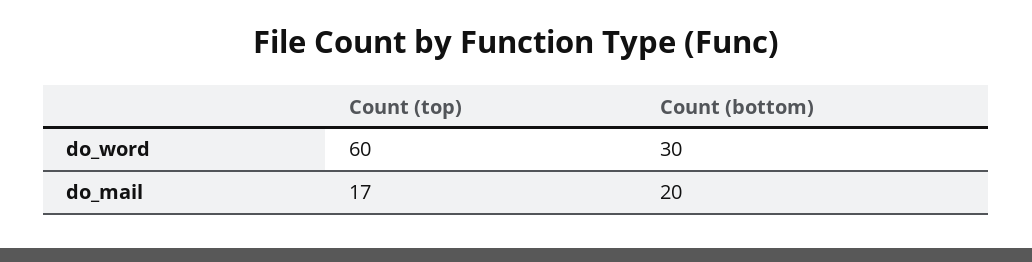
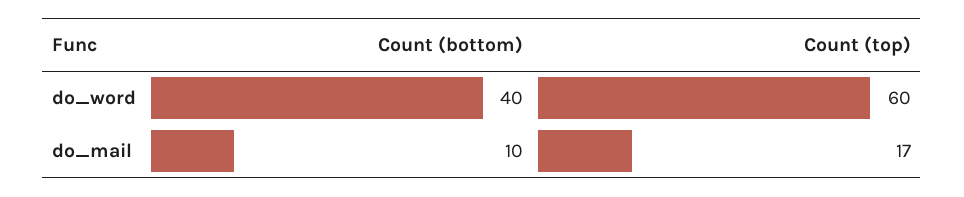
  {
    "Count (top)": {
      "do_word": 60,
      "do_mail": 17
    },
    "Count (bottom)": {
-     "do_word": 30,
+     "do_word": 40,
-     "do_mail": 20
+     "do_mail": 10
    }
  }

